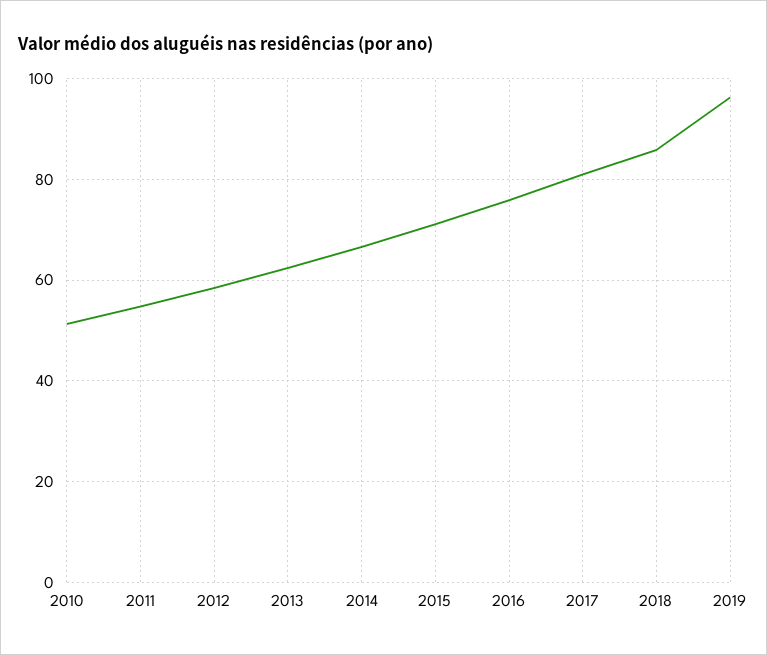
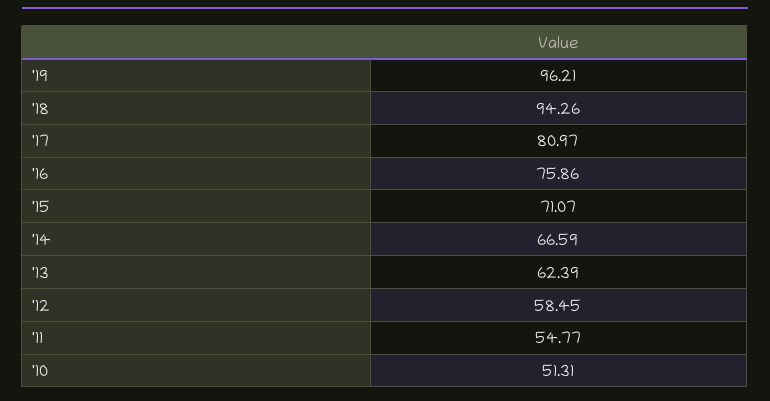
  {
    "2010": 51.31,
    "2011": 54.77,
    "2012": 58.45,
    "2013": 62.39,
    "2014": 66.59,
    "2015": 71.07,
    "2016": 75.86,
    "2017": 80.97,
-   "2018": 86,
+   "2018": 94.26,
    "2019": 96.21
  }

